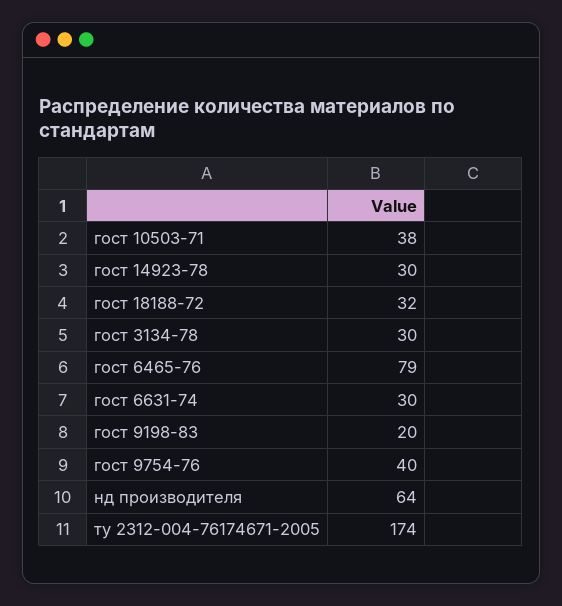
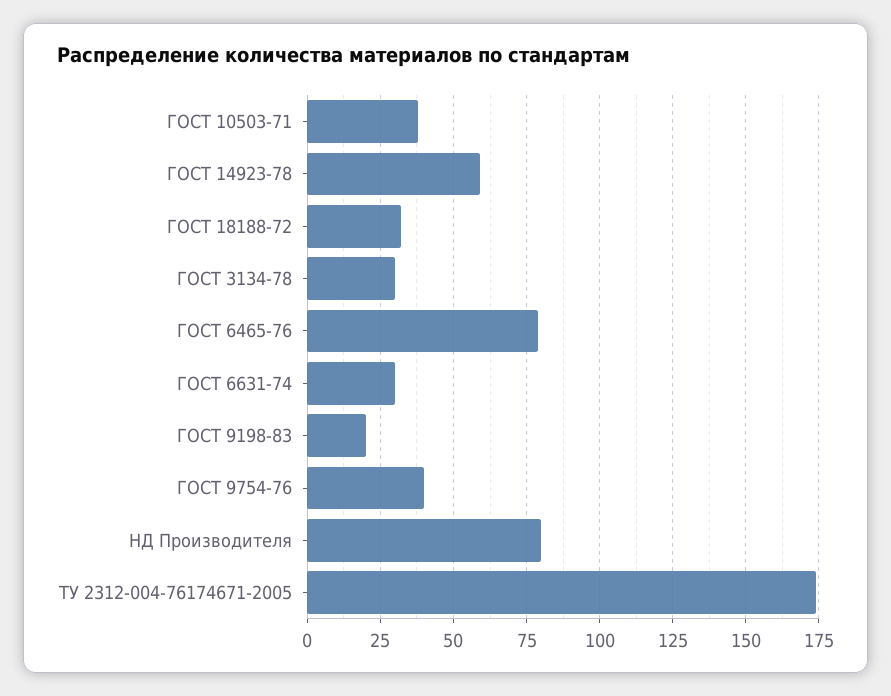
  {
    "гост 10503-71": 38,
-   "гост 14923-78": 30,
+   "гост 14923-78": 60,
    "гост 18188-72": 32,
    "гост 3134-78": 30,
    "гост 6465-76": 79,
    "гост 6631-74": 30,
    "гост 9198-83": 20,
    "гост 9754-76": 40,
-   "нд производителя": 64,
+   "нд производителя": 80,
    "ту 2312-004-76174671-2005": 174
  }

